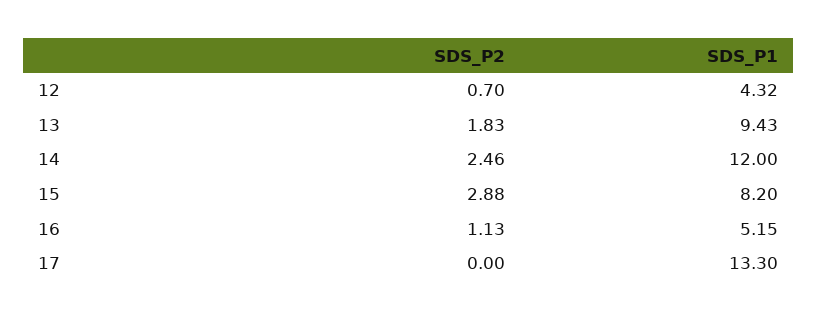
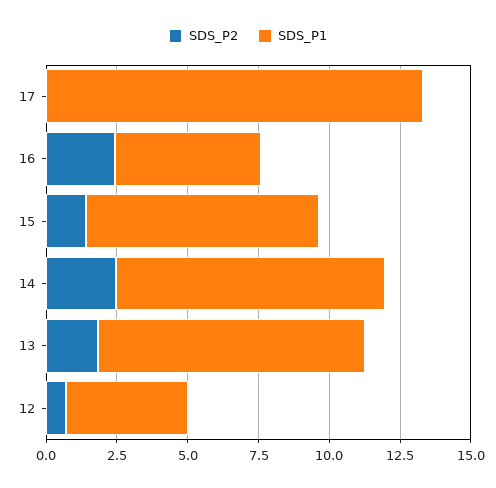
  {
    "SDS_P2": {
      "12": 0.7,
      "13": 1.83,
      "14": 2.46,
-     "15": 2.88,
+     "15": 1.5,
-     "16": 1.13,
+     "16": 2.5,
      "17": 0
    },
    "SDS_P1": {
      "12": 4.32,
      "13": 9.43,
-     "14": 12,
+     "14": 9.5,
      "15": 8.2,
      "16": 5.15,
      "17": 13.3
    }
  }

